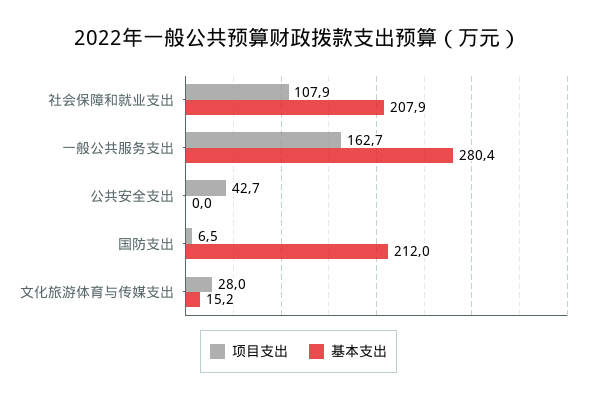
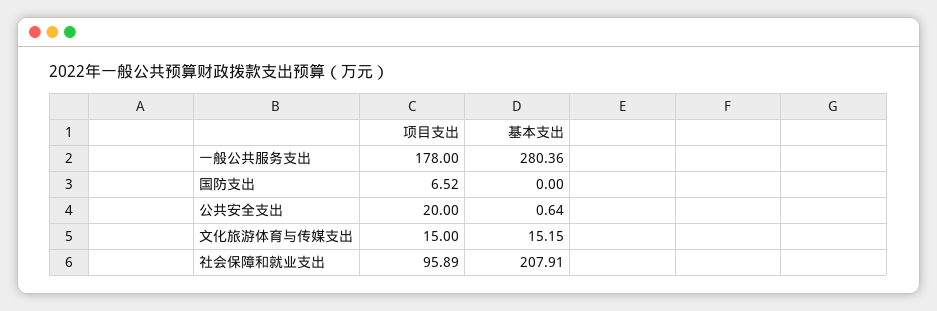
  {
    "项目支出": {
-     "社会保障和就业支出": 107.9,
+     "社会保障和就业支出": 95.89,
-     "一般公共服务支出": 162.7,
+     "一般公共服务支出": 178,
-     "公共安全支出": 42.7,
+     "公共安全支出": 20,
      "国防支出": 6.52,
-     "文化旅游体育与传媒支出": 28
+     "文化旅游体育与传媒支出": 15
    },
    "基本支出": {
      "社会保障和就业支出": 207.91,
      "一般公共服务支出": 280.36,
-     "公共安全支出": 0,
+     "公共安全支出": 0.64,
-     "国防支出": 212,
+     "国防支出": 0,
      "文化旅游体育与传媒支出": 15.15
    }
  }

